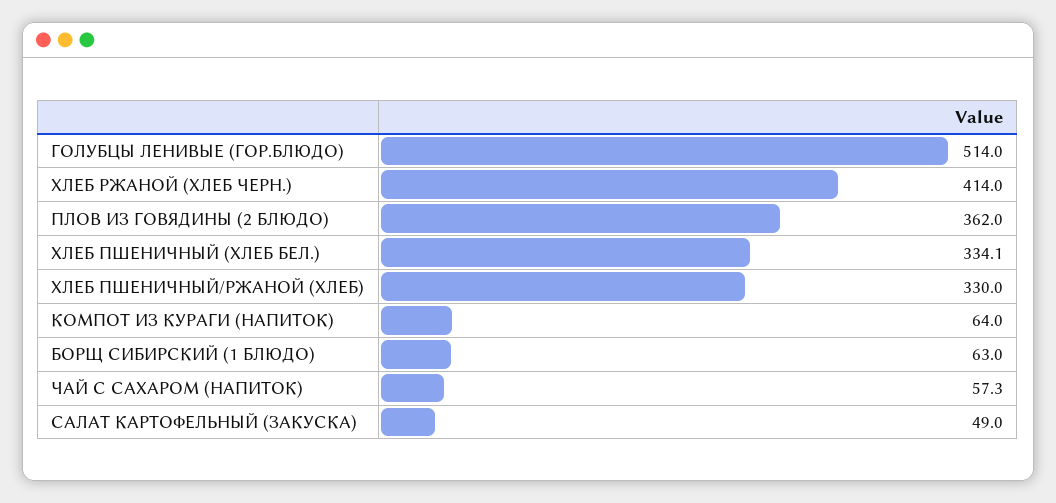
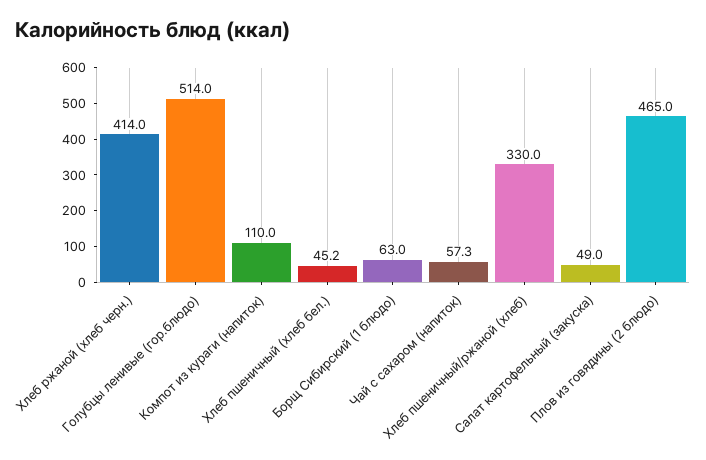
  {
    "ГОЛУБЦЫ ЛЕНИВЫЕ (ГОР.БЛЮДО)": 514,
    "ХЛЕБ РЖАНОЙ (ХЛЕБ ЧЕРН.)": 414,
-   "ПЛОВ ИЗ ГОВЯДИНЫ (2 БЛЮДО)": 362,
+   "ПЛОВ ИЗ ГОВЯДИНЫ (2 БЛЮДО)": 465,
-   "ХЛЕБ ПШЕНИЧНЫЙ (ХЛЕБ БЕЛ.)": 334.1,
+   "ХЛЕБ ПШЕНИЧНЫЙ (ХЛЕБ БЕЛ.)": 45.2,
    "ХЛЕБ ПШЕНИЧНЫЙ/РЖАНОЙ (ХЛЕБ)": 330,
-   "КОМПОТ ИЗ КУРАГИ (НАПИТОК)": 64,
+   "КОМПОТ ИЗ КУРАГИ (НАПИТОК)": 110,
    "БОРЩ СИБИРСКИЙ (1 БЛЮДО)": 63,
    "ЧАЙ С САХАРОМ (НАПИТОК)": 57.3,
    "САЛАТ КАРТОФЕЛЬНЫЙ (ЗАКУСКА)": 49
  }

